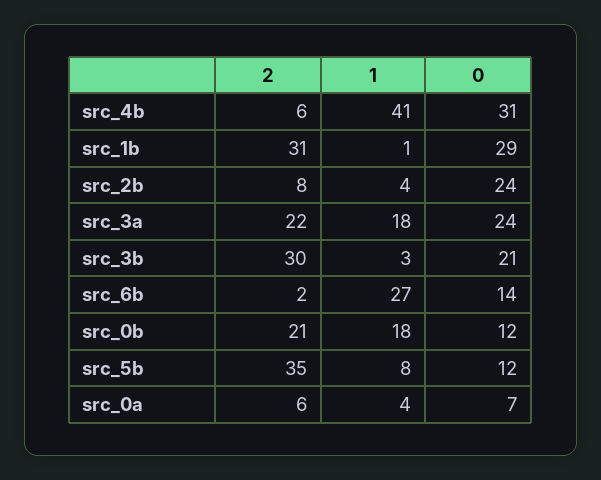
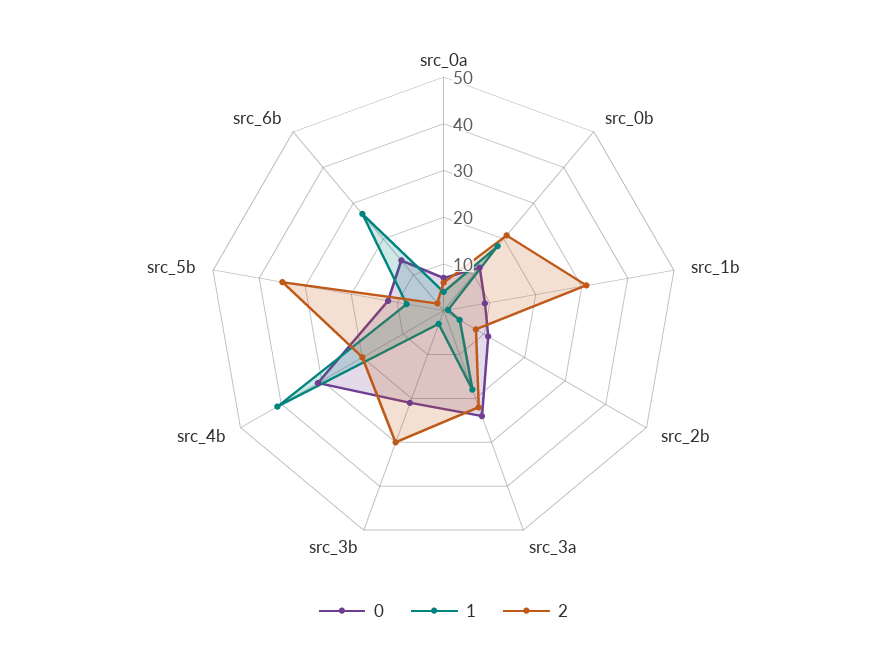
  {
    "2": {
-     "src_4b": 6,
+     "src_4b": 20,
      "src_1b": 31,
      "src_2b": 8,
      "src_3a": 22,
      "src_3b": 30,
      "src_6b": 2,
      "src_0b": 21,
      "src_5b": 35,
      "src_0a": 6
    },
    "1": {
      "src_4b": 41,
      "src_1b": 1,
      "src_2b": 4,
      "src_3a": 18,
      "src_3b": 3,
      "src_6b": 27,
      "src_0b": 18,
      "src_5b": 8,
      "src_0a": 4
    },
    "0": {
      "src_4b": 31,
-     "src_1b": 29,
+     "src_1b": 10,
-     "src_2b": 24,
+     "src_2b": 10,
      "src_3a": 24,
      "src_3b": 21,
      "src_6b": 14,
      "src_0b": 12,
      "src_5b": 12,
      "src_0a": 7
    }
  }

